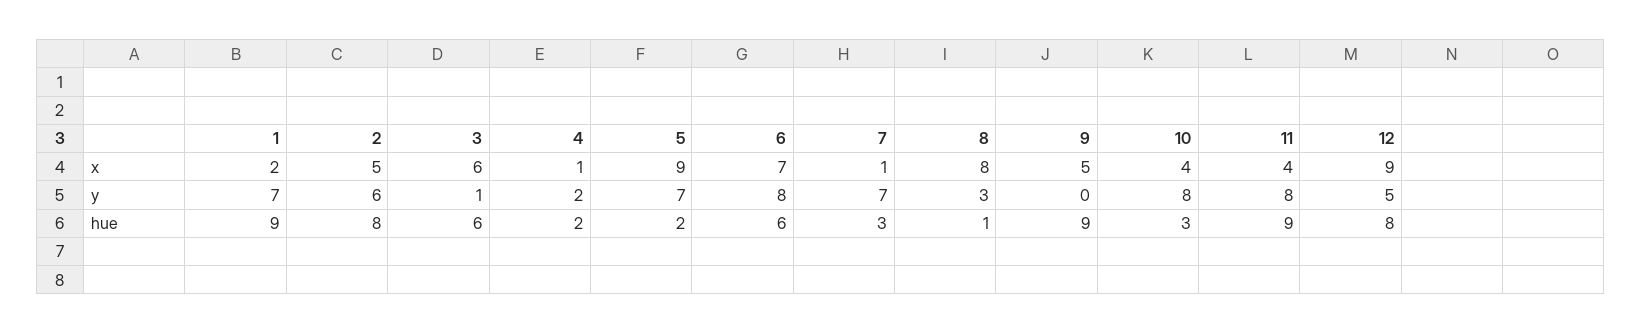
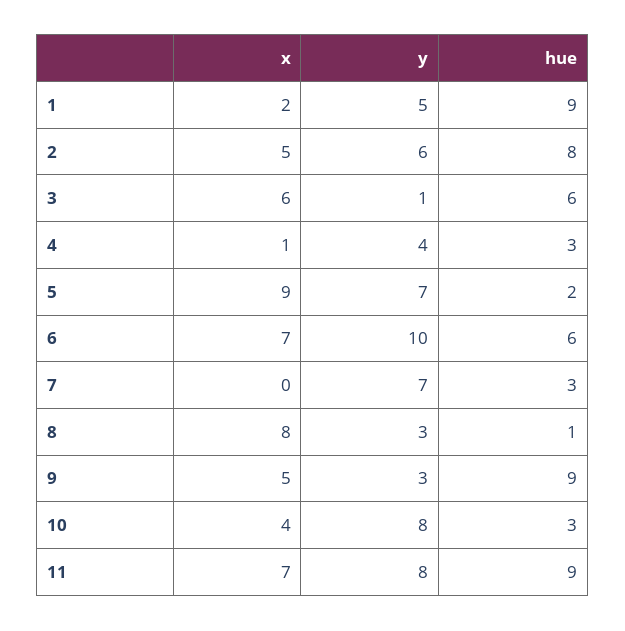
  {
    "1": {
      "x": 2,
-     "y": 7,
+     "y": 5,
      "hue": 9
    },
    "2": {
      "x": 5,
      "y": 6,
      "hue": 8
    },
    "3": {
      "x": 6,
      "y": 1,
      "hue": 6
    },
    "4": {
      "x": 1,
-     "y": 2,
+     "y": 4,
-     "hue": 2
+     "hue": 3
    },
    "5": {
      "x": 9,
      "y": 7,
      "hue": 2
    },
    "6": {
      "x": 7,
-     "y": 8,
+     "y": 10,
      "hue": 6
    },
    "7": {
-     "x": 1,
+     "x": 0,
      "y": 7,
      "hue": 3
    },
    "8": {
      "x": 8,
      "y": 3,
      "hue": 1
    },
    "9": {
      "x": 5,
-     "y": 0,
+     "y": 3,
      "hue": 9
    },
    "10": {
      "x": 4,
      "y": 8,
      "hue": 3
    },
    "11": {
-     "x": 4,
+     "x": 7,
      "y": 8,
      "hue": 9
-   },
+   }
-   "12": {
-     "x": 9,
-     "y": 5,
-     "hue": 8
-   }
  }

